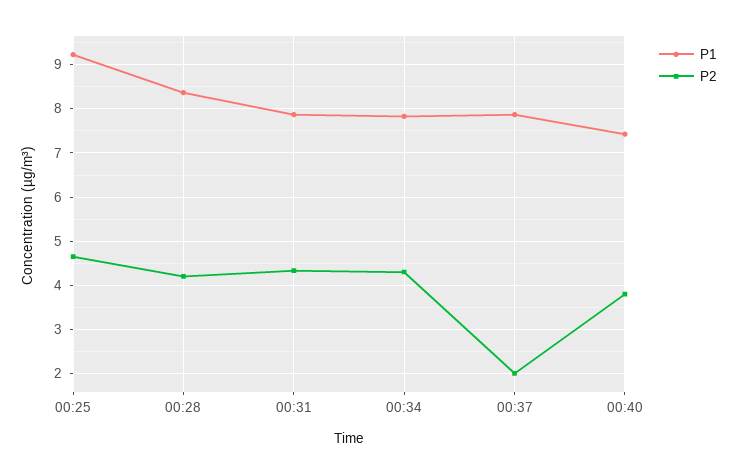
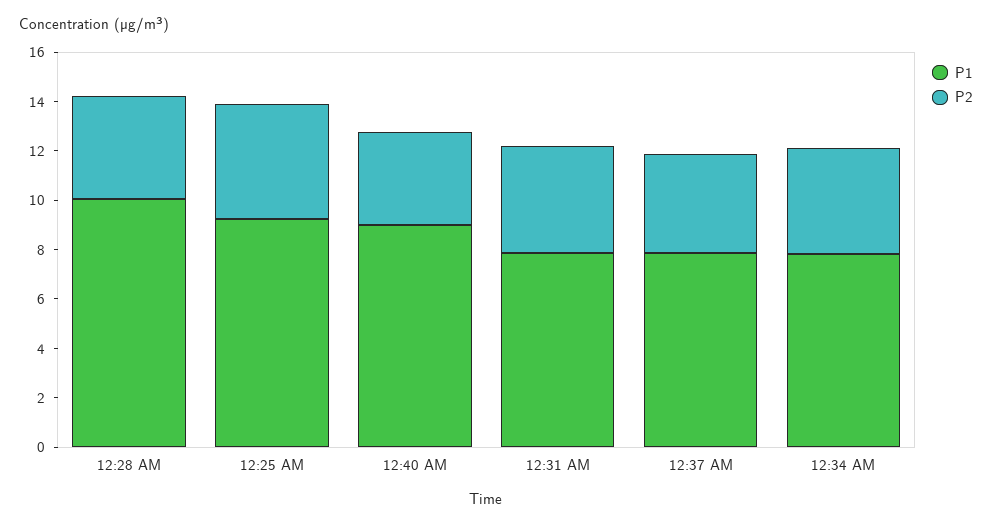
  {
    "P1": {
      "00:25": 9.2,
-     "00:28": 8.4,
+     "00:28": 10,
      "00:31": 7.8,
      "00:34": 7.8,
      "00:37": 7.8,
-     "00:40": 7.4
+     "00:40": 9
    },
    "P2": {
      "00:25": 4.6,
      "00:28": 4.2,
      "00:31": 4.4,
      "00:34": 4.4,
-     "00:37": 2,
+     "00:37": 4,
      "00:40": 3.8
    }
  }

